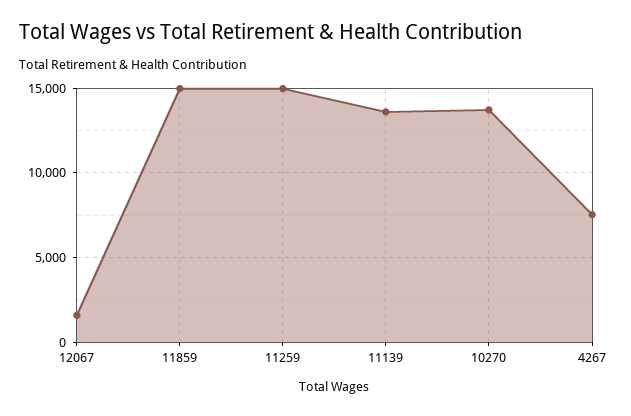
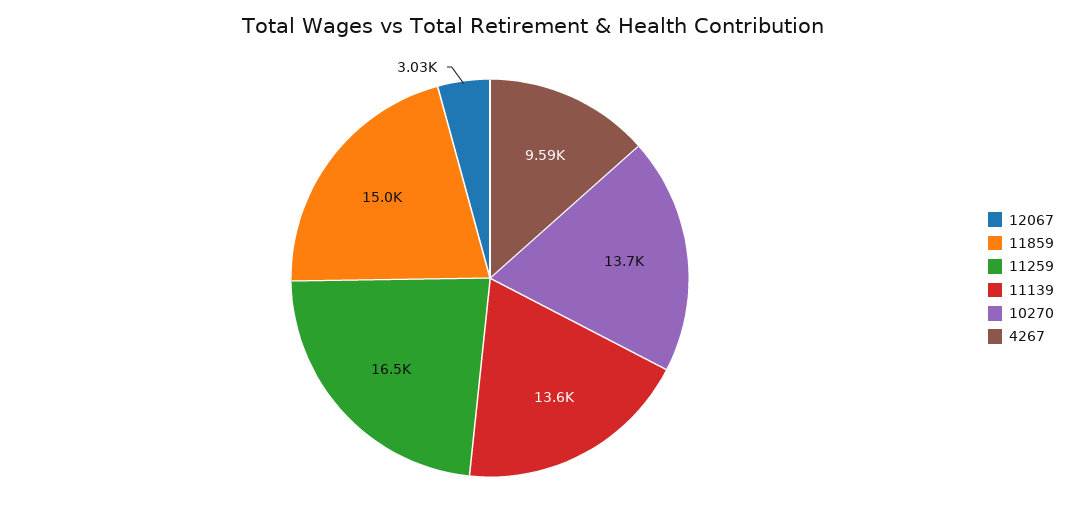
  {
-   "12067": 1500,
+   "12067": 3030,
    "11859": 15000,
-   "11259": 15000,
+   "11259": 16500,
    "11139": 13600,
    "10270": 13700,
-   "4267": 7500
+   "4267": 9590
  }

